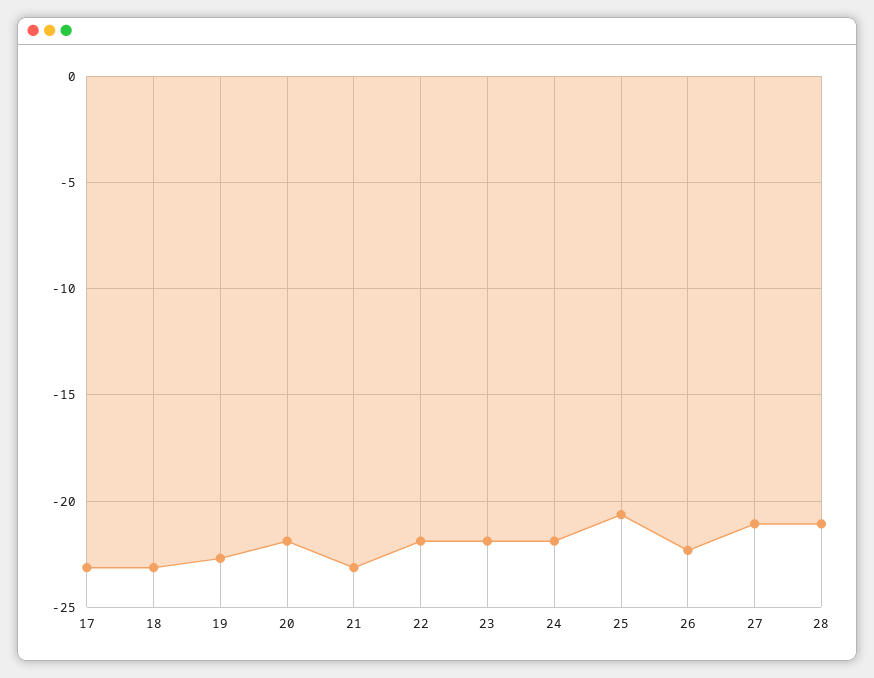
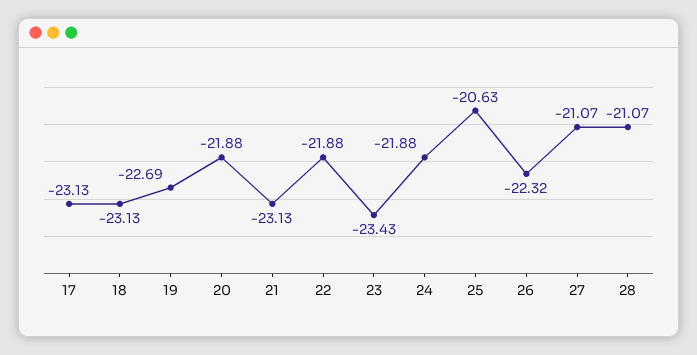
  {
    "17": -23.13,
    "18": -23.13,
    "19": -22.69,
    "20": -21.88,
    "21": -23.13,
    "22": -21.88,
-   "23": -22,
+   "23": -23.43,
    "24": -21.88,
    "25": -20.63,
    "26": -22.32,
    "27": -21.07,
    "28": -21.07
  }

